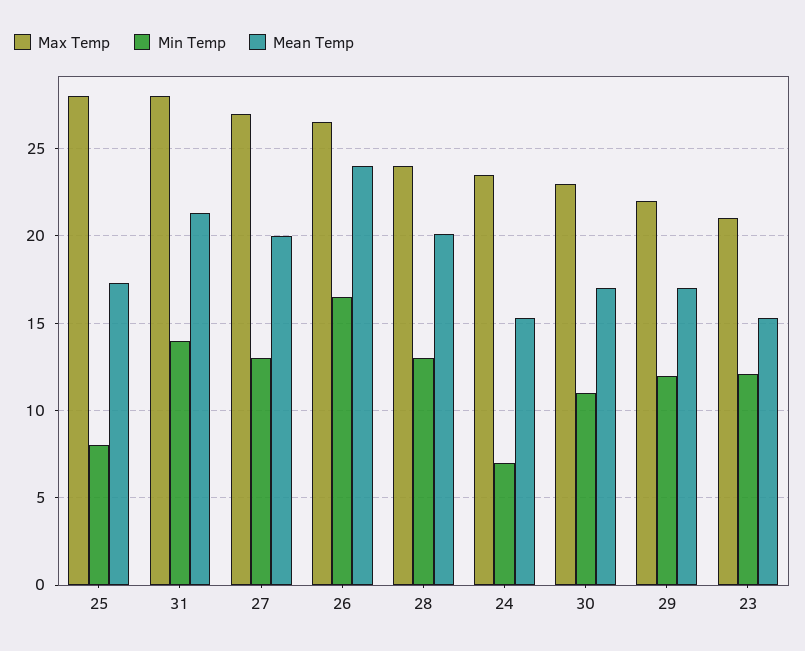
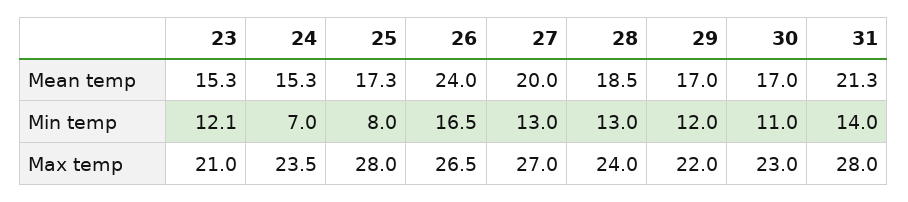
  {
    "Max Temp": {
      "25": 28,
      "31": 28,
      "27": 27,
      "26": 26.5,
      "28": 24,
      "24": 23.5,
      "30": 23,
      "29": 22,
      "23": 21
    },
    "Min Temp": {
      "25": 8,
      "31": 14,
      "27": 13,
      "26": 16.5,
      "28": 13,
      "24": 7,
      "30": 11,
      "29": 12,
      "23": 12.1
    },
    "Mean Temp": {
      "25": 17.3,
      "31": 21.3,
      "27": 20,
      "26": 24,
-     "28": 20,
+     "28": 18.5,
      "24": 15.3,
      "30": 17,
      "29": 17,
      "23": 15.3
    }
  }

